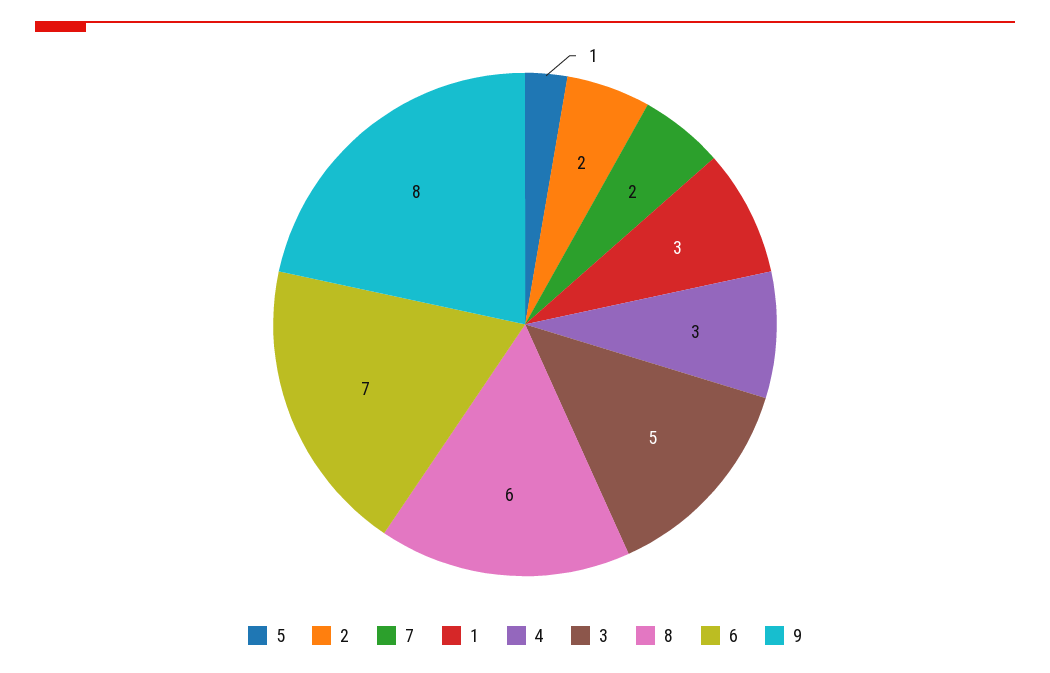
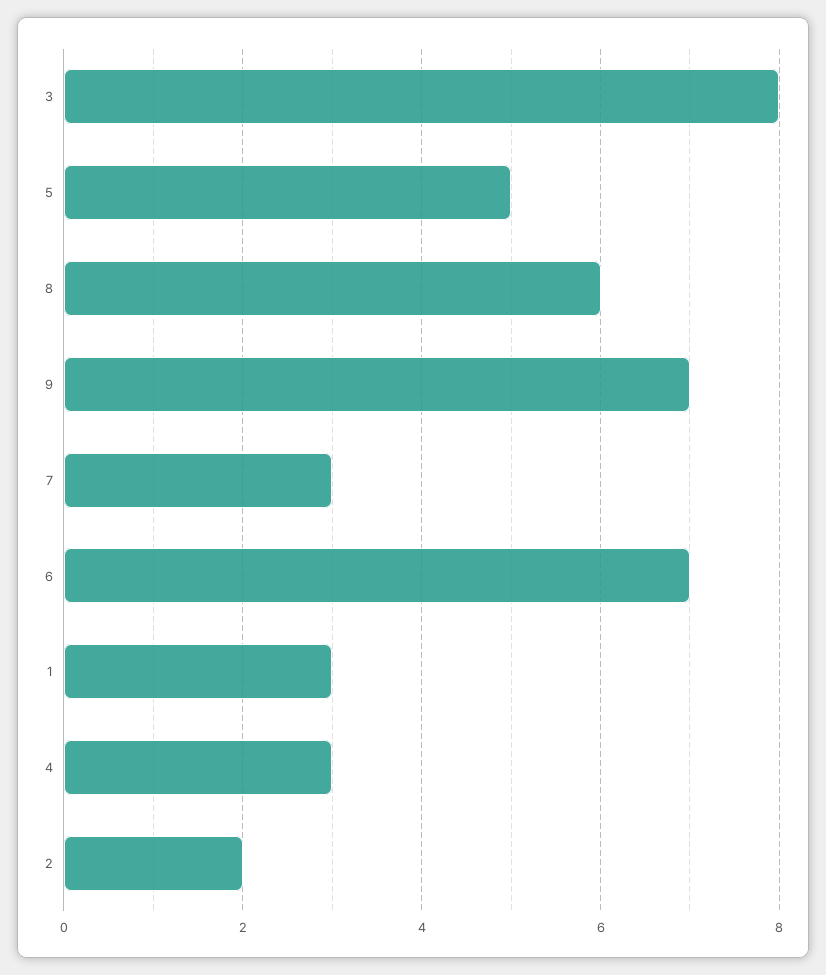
  {
-   "5": 1,
+   "5": 5,
    "2": 2,
-   "7": 2,
+   "7": 3,
    "1": 3,
    "4": 3,
-   "3": 5,
+   "3": 8,
    "8": 6,
    "6": 7,
-   "9": 8
+   "9": 7
  }

